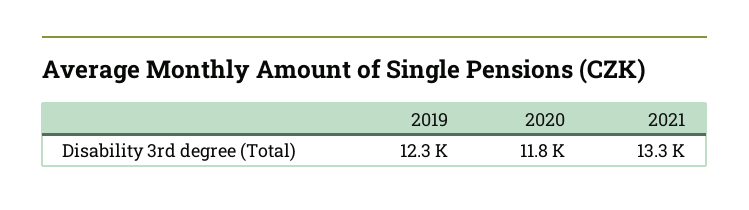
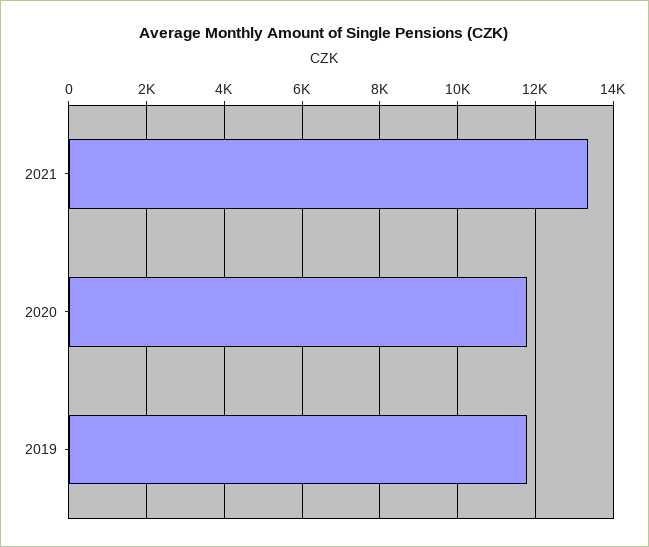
  {
-   "2019": 12300,
+   "2019": 11800,
    "2020": 11800,
    "2021": 13300
  }

